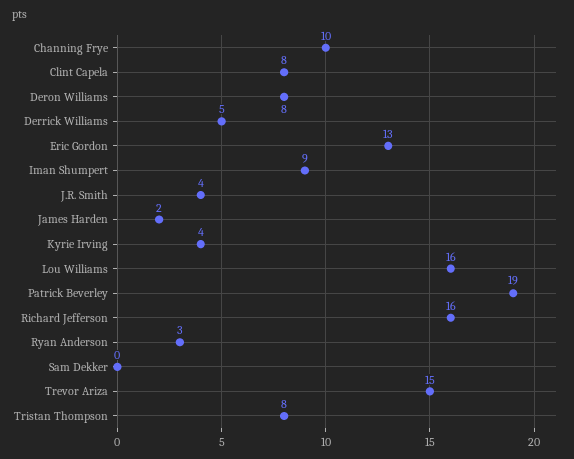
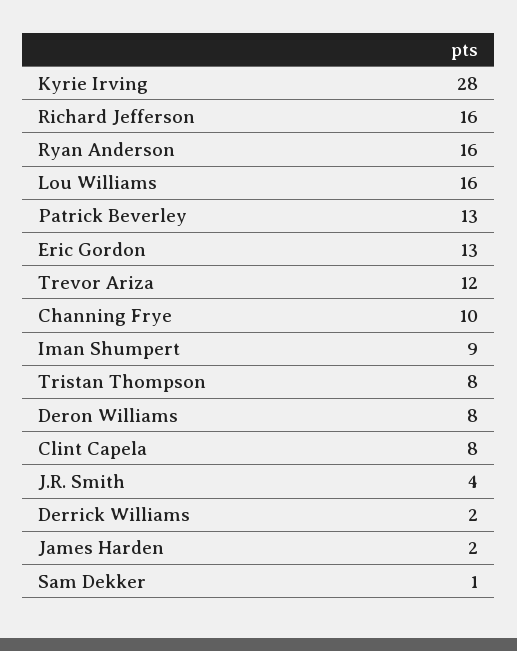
  {
    "Channing Frye": 10,
    "Clint Capela": 8,
    "Deron Williams": 8,
-   "Derrick Williams": 5,
+   "Derrick Williams": 2,
    "Eric Gordon": 13,
    "Iman Shumpert": 9,
    "J.R. Smith": 4,
    "James Harden": 2,
-   "Kyrie Irving": 4,
+   "Kyrie Irving": 28,
    "Lou Williams": 16,
-   "Patrick Beverley": 19,
+   "Patrick Beverley": 13,
    "Richard Jefferson": 16,
-   "Ryan Anderson": 3,
+   "Ryan Anderson": 16,
-   "Sam Dekker": 0,
+   "Sam Dekker": 1,
-   "Trevor Ariza": 15,
+   "Trevor Ariza": 12,
    "Tristan Thompson": 8
  }

